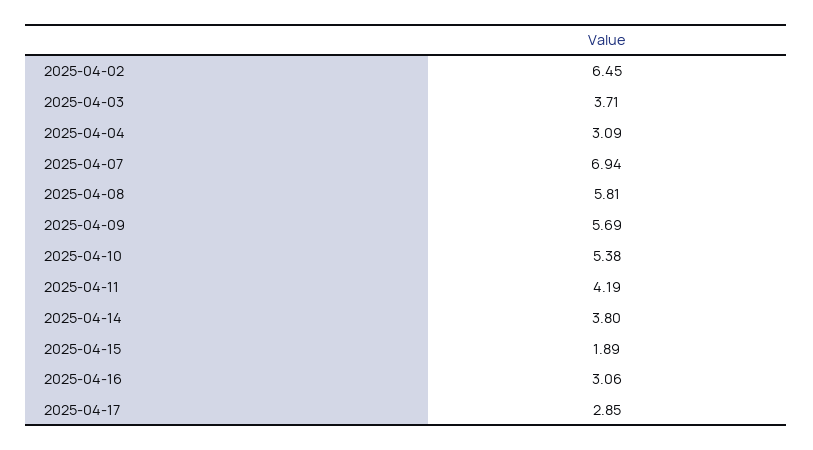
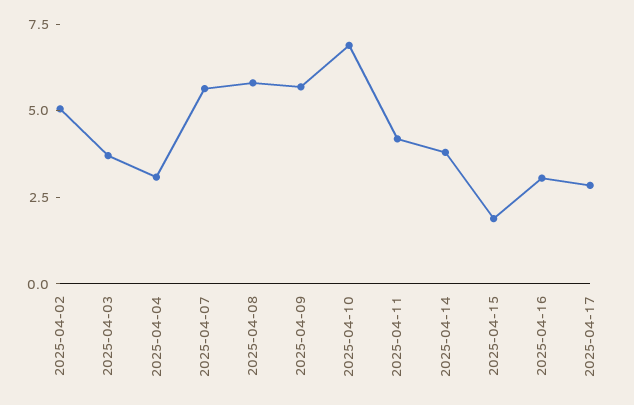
  {
-   "2025-04-02": 6.45,
+   "2025-04-02": 5,
    "2025-04-03": 3.71,
    "2025-04-04": 3.09,
-   "2025-04-07": 6.94,
+   "2025-04-07": 5.5,
    "2025-04-08": 5.81,
    "2025-04-09": 5.69,
-   "2025-04-10": 5.38,
+   "2025-04-10": 7,
    "2025-04-11": 4.19,
    "2025-04-14": 3.8,
    "2025-04-15": 1.89,
    "2025-04-16": 3.06,
    "2025-04-17": 2.85
  }

